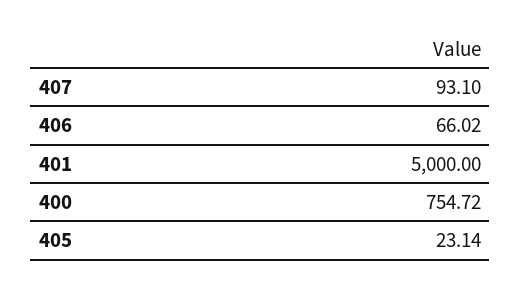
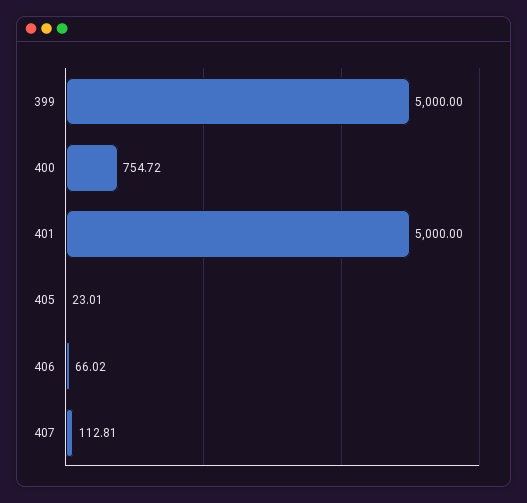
  {
-   "407": 93.1,
+   "407": 112.81,
    "406": 66.02,
    "401": 5000,
    "400": 754.72,
-   "405": 23.14
+   "405": 23.01,
+   "399": 5000
  }

